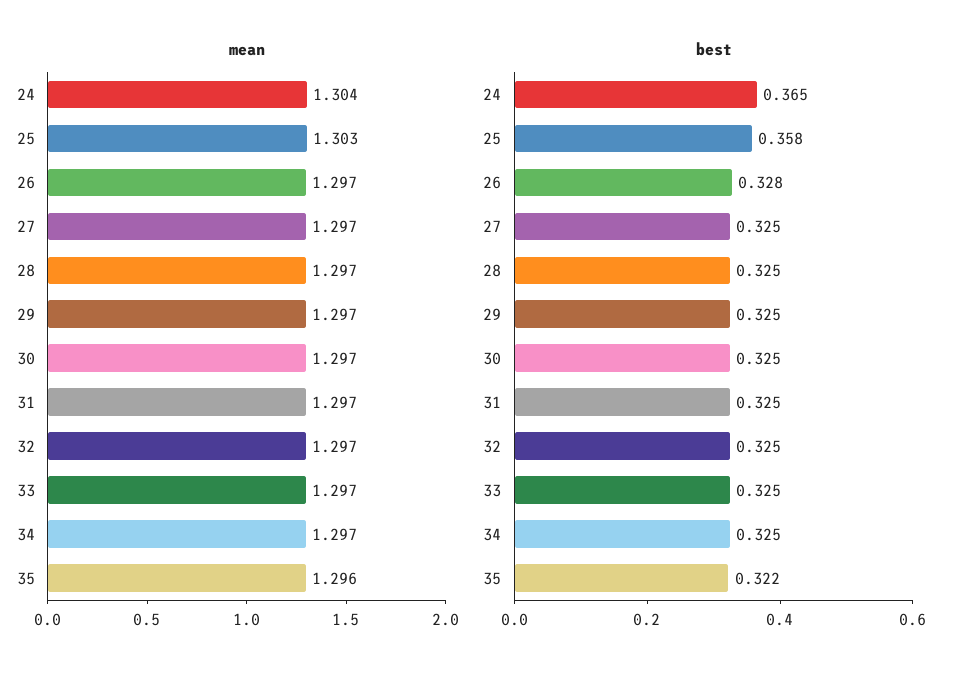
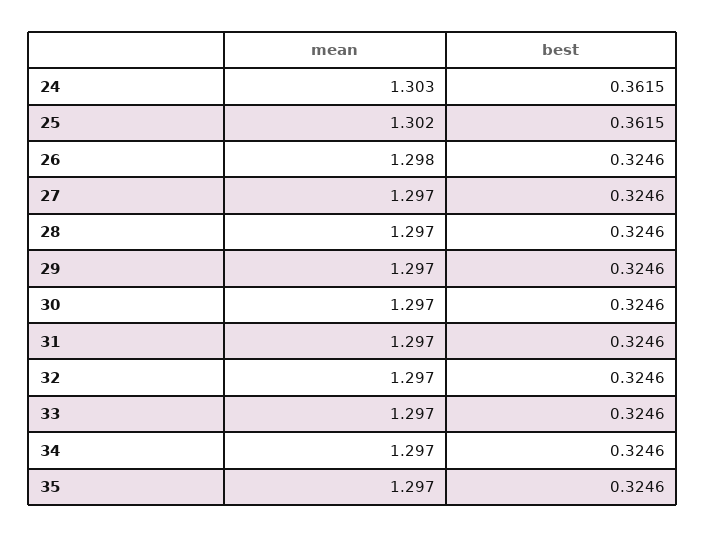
  {
    "mean": {
-     "24": 1.304,
+     "24": 1.303,
-     "25": 1.303,
+     "25": 1.302,
-     "26": 1.297,
+     "26": 1.298,
      "27": 1.297,
      "28": 1.297,
      "29": 1.297,
      "30": 1.297,
      "31": 1.297,
      "32": 1.297,
      "33": 1.297,
      "34": 1.297,
-     "35": 1.296
+     "35": 1.297
    },
    "best": {
-     "24": 0.365,
+     "24": 0.3615,
-     "25": 0.358,
+     "25": 0.3615,
-     "26": 0.328,
+     "26": 0.3246,
      "27": 0.3246,
      "28": 0.3246,
      "29": 0.3246,
      "30": 0.3246,
      "31": 0.3246,
      "32": 0.3246,
      "33": 0.3246,
      "34": 0.3246,
-     "35": 0.322
+     "35": 0.3246
    }
  }

